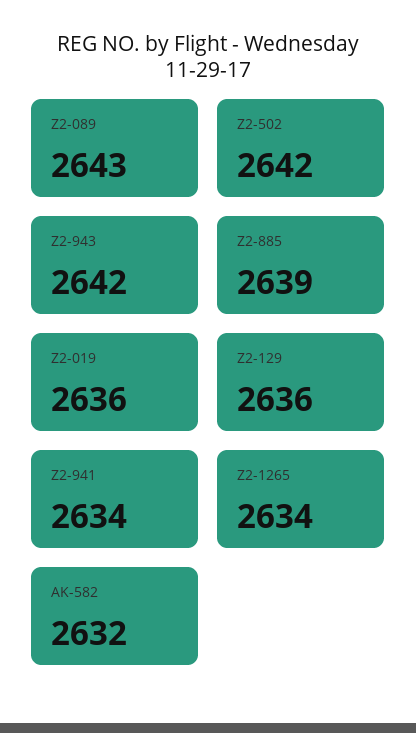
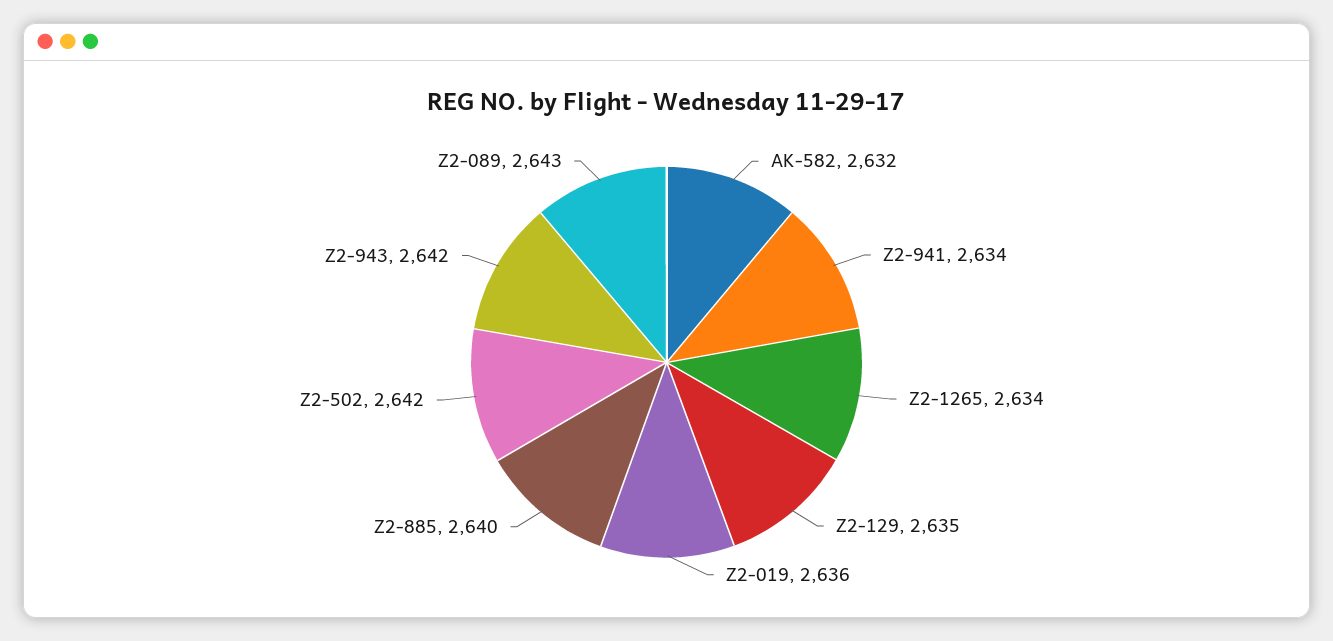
  {
    "Z2-089": 2643,
    "Z2-502": 2642,
    "Z2-943": 2642,
-   "Z2-885": 2639,
+   "Z2-885": 2640,
    "Z2-019": 2636,
-   "Z2-129": 2636,
+   "Z2-129": 2635,
    "Z2-941": 2634,
    "Z2-1265": 2634,
    "AK-582": 2632
  }

